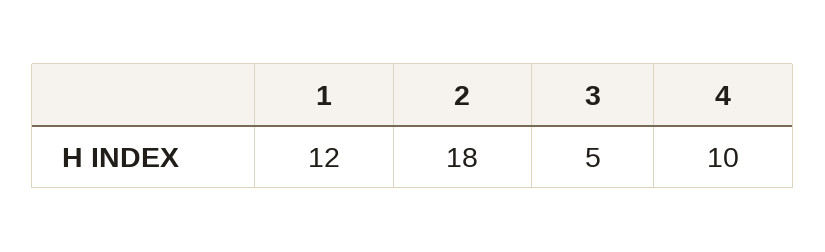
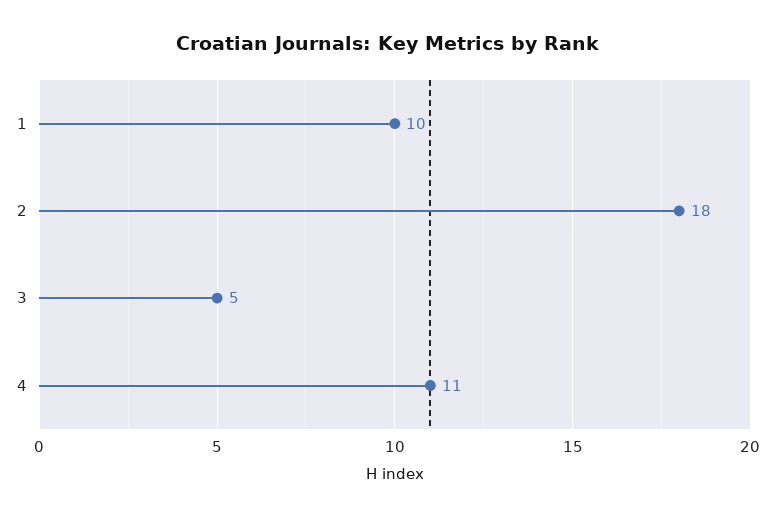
  {
-   "1": 12,
+   "1": 10,
    "2": 18,
    "3": 5,
-   "4": 10
+   "4": 11
  }

